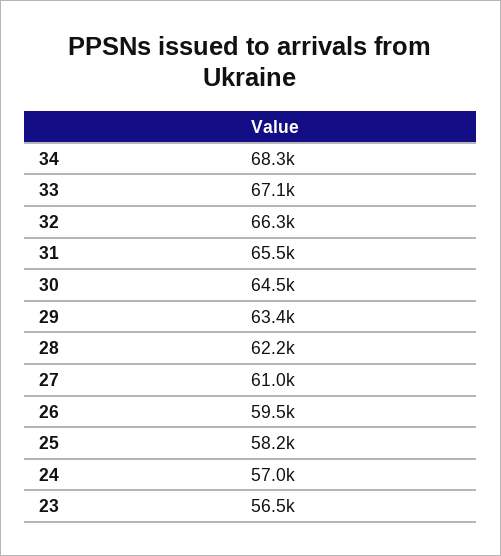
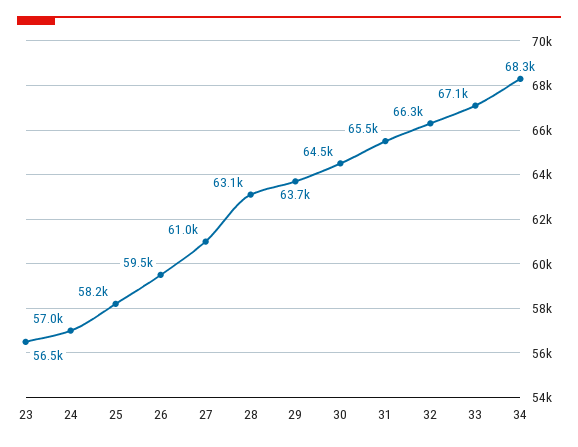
  {
    "34": 68300,
    "33": 67100,
    "32": 66300,
    "31": 65500,
    "30": 64500,
-   "29": 63400,
+   "29": 63700,
-   "28": 62200,
+   "28": 63100,
    "27": 61000,
    "26": 59500,
    "25": 58200,
    "24": 57000,
    "23": 56500
  }

